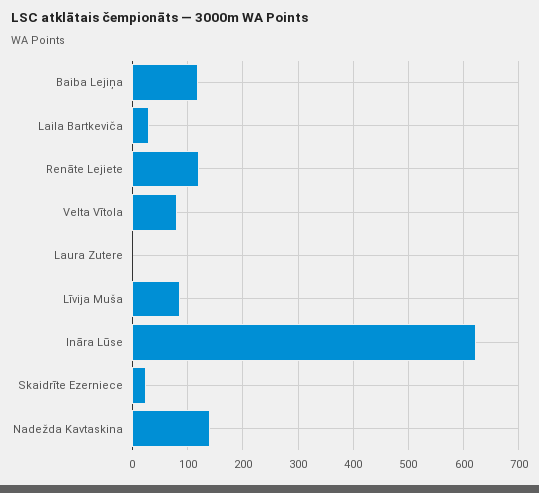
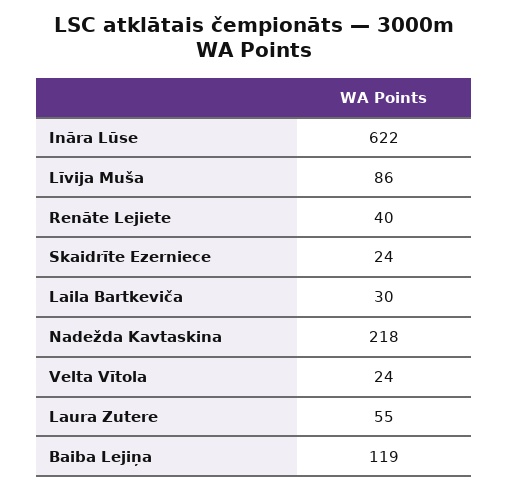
  {
    "Baiba Lejiņa": 119,
    "Laila Bartkeviča": 30,
-   "Renāte Lejiete": 120,
+   "Renāte Lejiete": 40,
-   "Velta Vītola": 80,
+   "Velta Vītola": 24,
-   "Laura Zutere": 0,
+   "Laura Zutere": 55,
    "Līvija Muša": 86,
    "Ināra Lūse": 622,
    "Skaidrīte Ezerniece": 24,
-   "Nadežda Kavtaskina": 140
+   "Nadežda Kavtaskina": 218
  }

